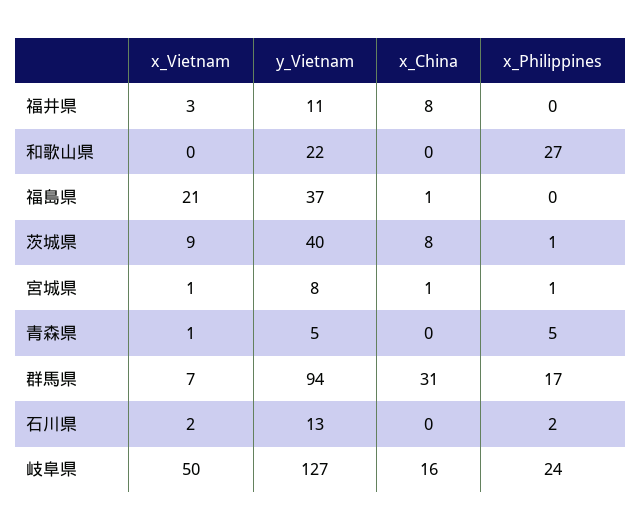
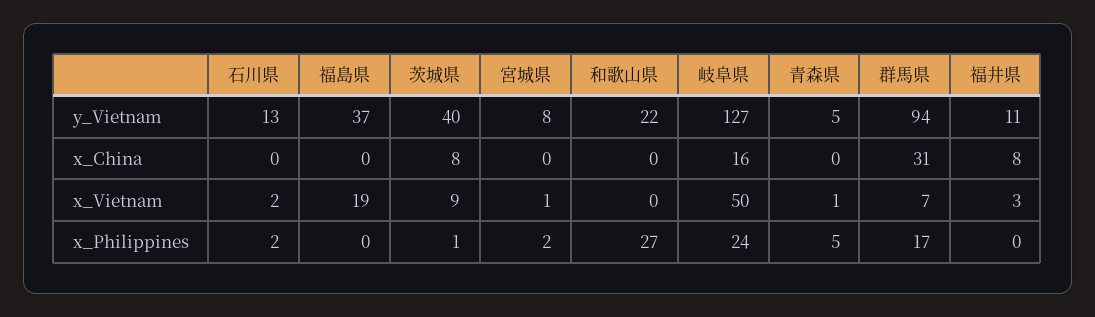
  {
    "x_Vietnam": {
      "福井県": 3,
      "和歌山県": 0,
-     "福島県": 21,
+     "福島県": 19,
      "茨城県": 9,
      "宮城県": 1,
      "青森県": 1,
      "群馬県": 7,
      "石川県": 2,
      "岐阜県": 50
    },
    "y_Vietnam": {
      "福井県": 11,
      "和歌山県": 22,
      "福島県": 37,
      "茨城県": 40,
      "宮城県": 8,
      "青森県": 5,
      "群馬県": 94,
      "石川県": 13,
      "岐阜県": 127
    },
    "x_China": {
      "福井県": 8,
      "和歌山県": 0,
-     "福島県": 1,
+     "福島県": 0,
      "茨城県": 8,
-     "宮城県": 1,
+     "宮城県": 0,
      "青森県": 0,
      "群馬県": 31,
      "石川県": 0,
      "岐阜県": 16
    },
    "x_Philippines": {
      "福井県": 0,
      "和歌山県": 27,
      "福島県": 0,
      "茨城県": 1,
-     "宮城県": 1,
+     "宮城県": 2,
      "青森県": 5,
      "群馬県": 17,
      "石川県": 2,
      "岐阜県": 24
    }
  }

